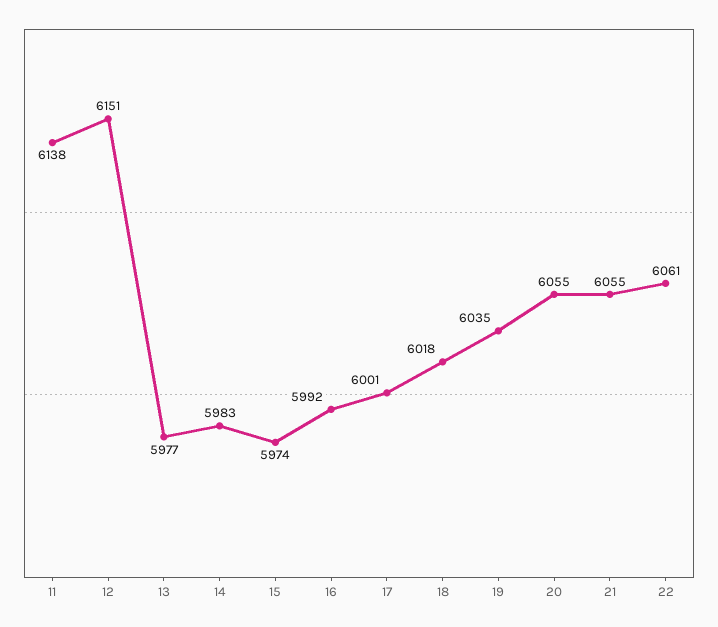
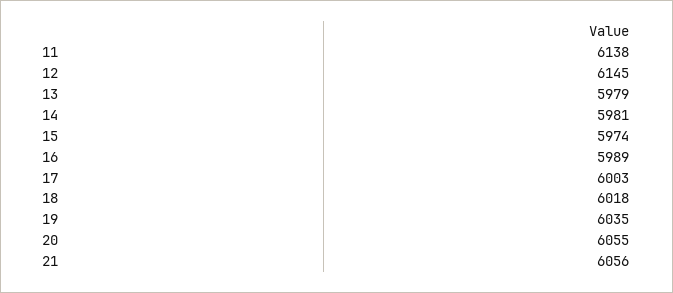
  {
    "11": 6138,
-   "12": 6151,
+   "12": 6145,
-   "13": 5977,
+   "13": 5979,
-   "14": 5983,
+   "14": 5981,
    "15": 5974,
-   "16": 5992,
+   "16": 5989,
-   "17": 6001,
+   "17": 6003,
    "18": 6018,
    "19": 6035,
    "20": 6055,
-   "21": 6055,
+   "21": 6056
-   "22": 6061
  }

